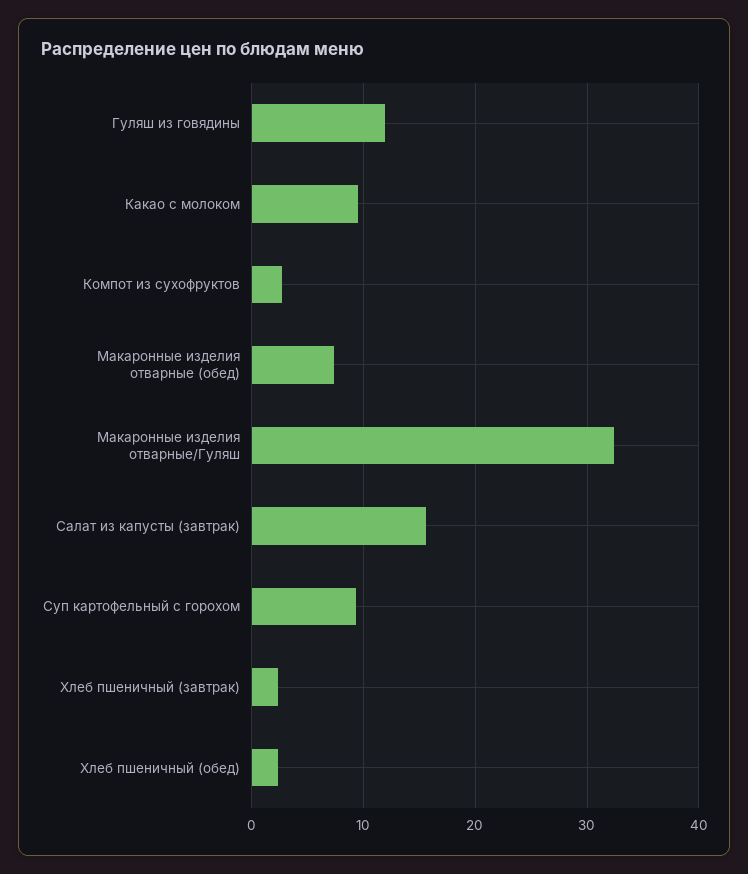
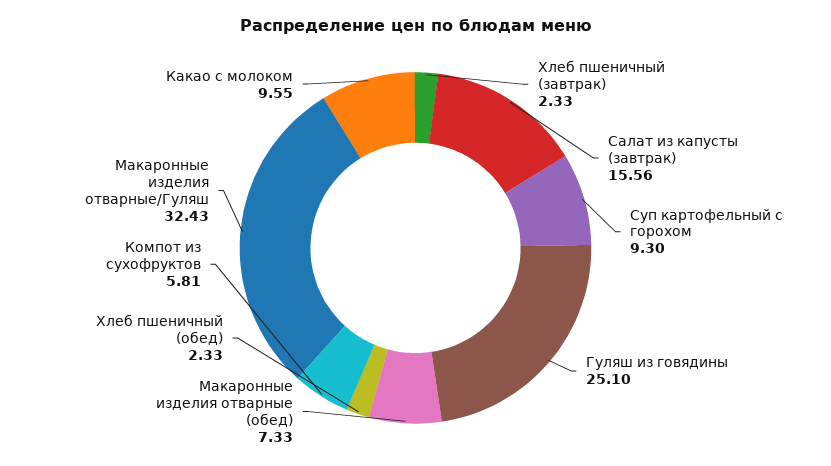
  {
-   "Гуляш из говядины": 12,
+   "Гуляш из говядины": 25.1,
    "Какао с молоком": 9.55,
-   "Компот из сухофруктов": 3,
+   "Компот из сухофруктов": 5.81,
    "Макаронные изделия отварные (обед)": 7.33,
    "Макаронные изделия отварные/Гуляш": 32.43,
    "Салат из капусты (завтрак)": 15.56,
    "Суп картофельный с горохом": 9.3,
    "Хлеб пшеничный (завтрак)": 2.33,
    "Хлеб пшеничный (обед)": 2.33
  }

